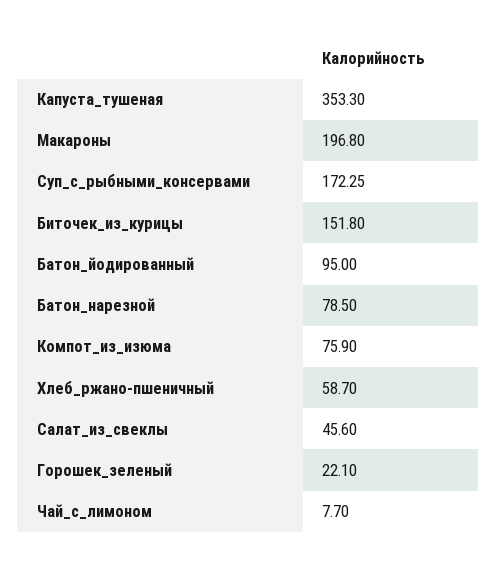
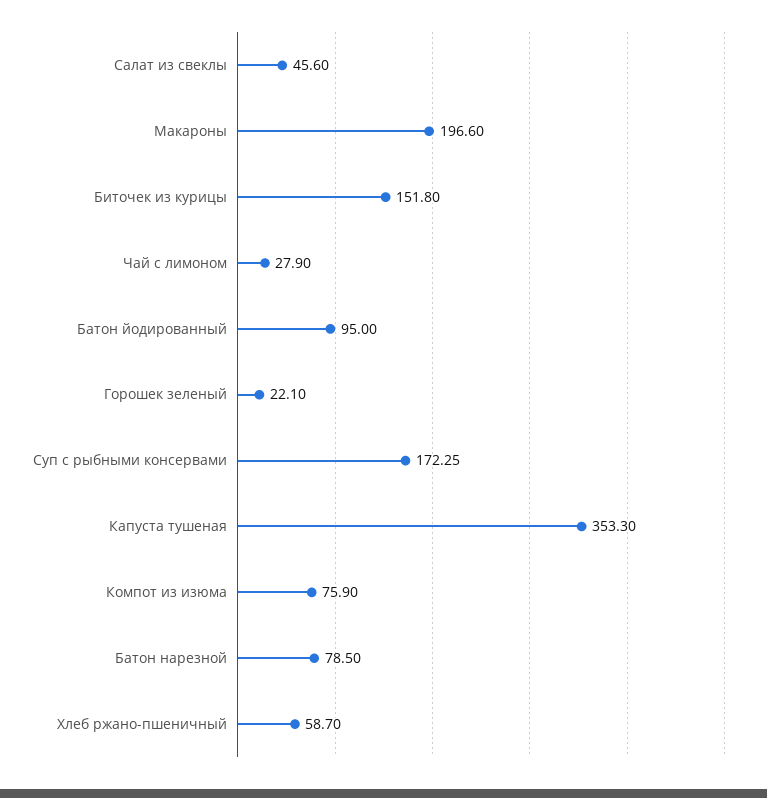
  {
    "Капуста_тушеная": 353.3,
-   "Макароны": 196.8,
+   "Макароны": 196.6,
    "Суп_с_рыбными_консервами": 172.25,
    "Биточек_из_курицы": 151.8,
    "Батон_йодированный": 95,
    "Батон_нарезной": 78.5,
    "Компот_из_изюма": 75.9,
    "Хлеб_ржано-пшеничный": 58.7,
    "Салат_из_свеклы": 45.6,
    "Горошек_зеленый": 22.1,
-   "Чай_с_лимоном": 7.7
+   "Чай_с_лимоном": 27.9
  }

